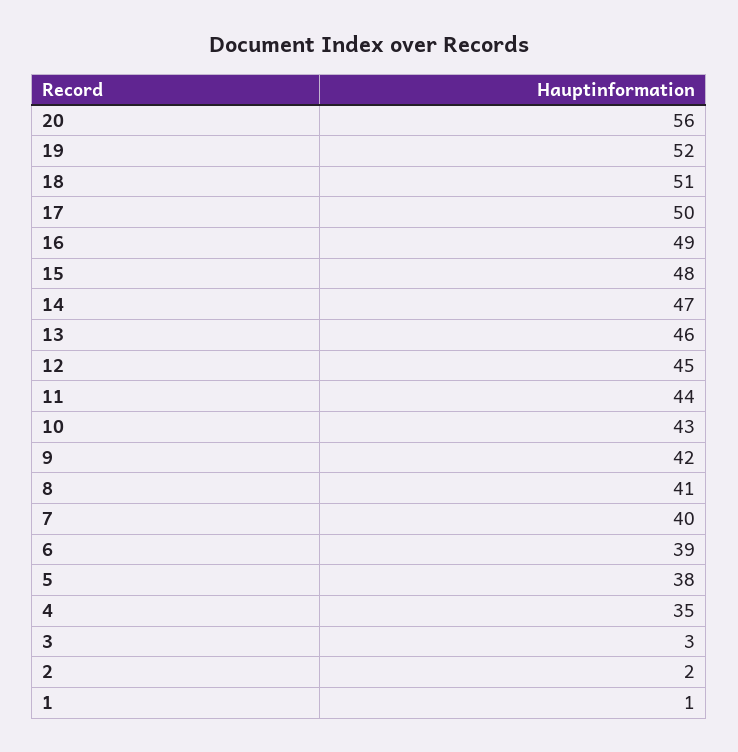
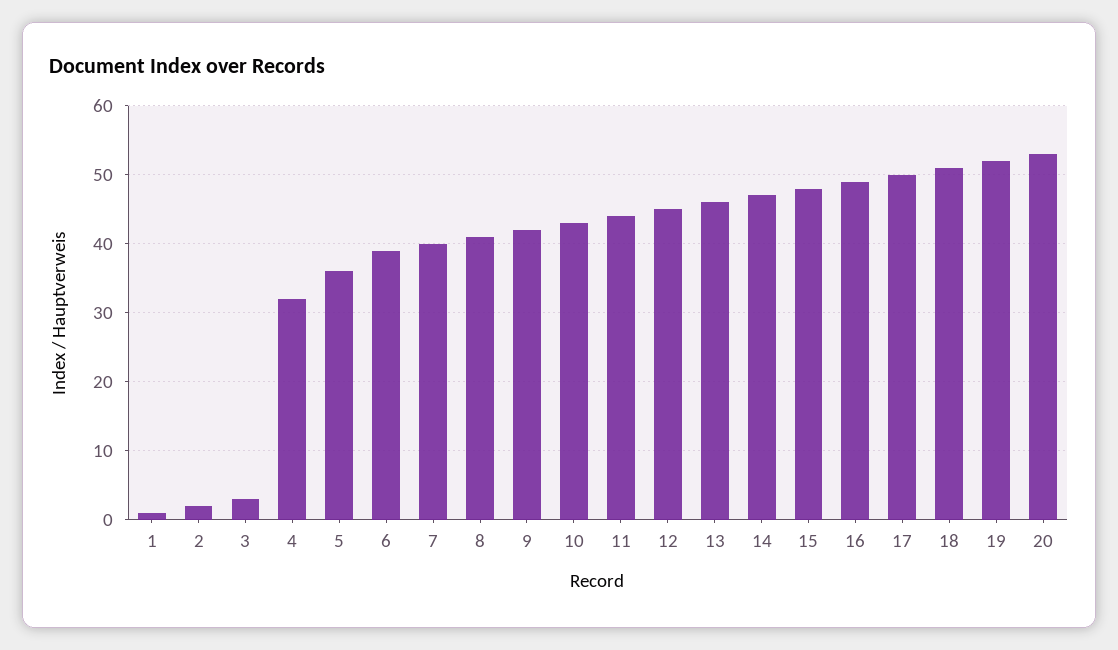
  {
-   "20": 56,
+   "20": 53,
    "19": 52,
    "18": 51,
    "17": 50,
    "16": 49,
    "15": 48,
    "14": 47,
    "13": 46,
    "12": 45,
    "11": 44,
    "10": 43,
    "9": 42,
    "8": 41,
    "7": 40,
    "6": 39,
-   "5": 38,
+   "5": 36,
-   "4": 35,
+   "4": 32,
    "3": 3,
    "2": 2,
    "1": 1
  }

